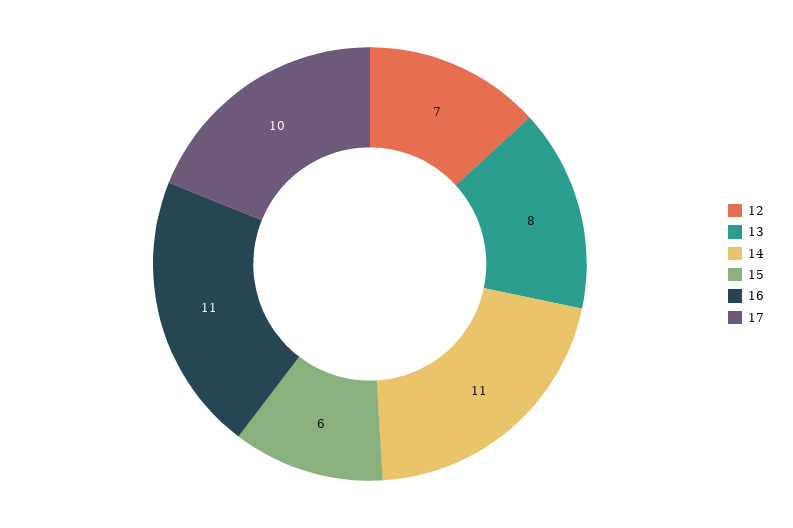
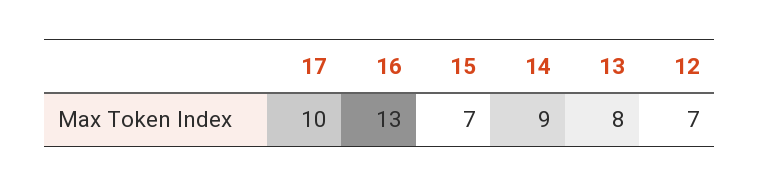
  {
    "12": 7,
    "13": 8,
-   "14": 11,
+   "14": 9,
-   "15": 6,
+   "15": 7,
-   "16": 11,
+   "16": 13,
    "17": 10
  }

